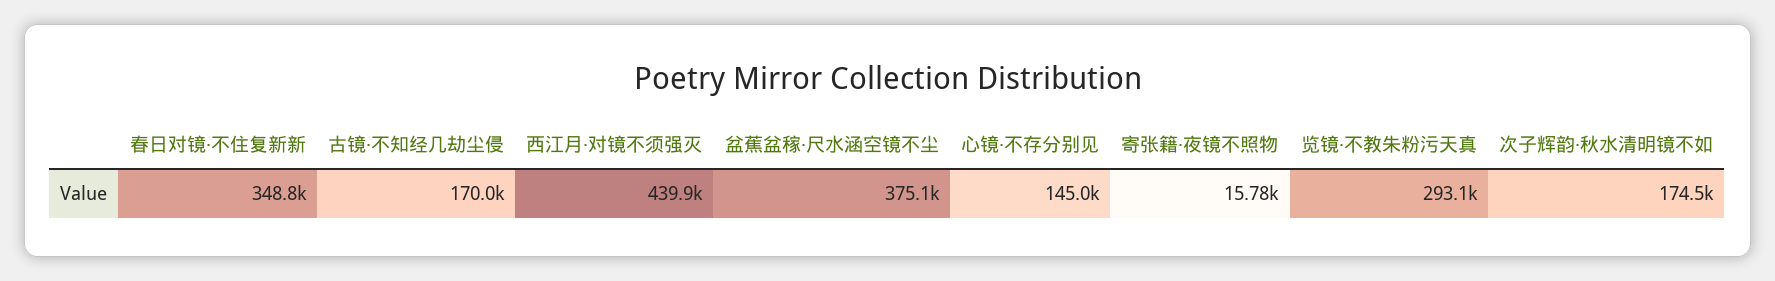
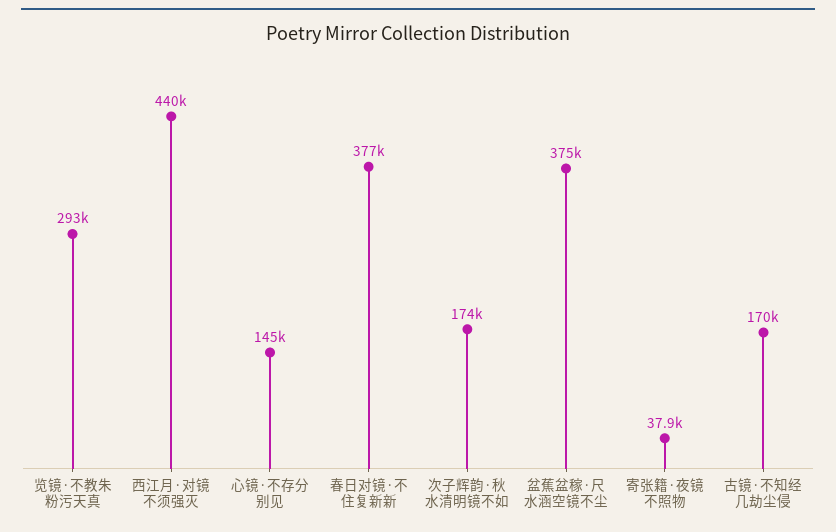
  {
-   "春日对镜·不住复新新": 348800,
+   "春日对镜·不住复新新": 377000,
    "古镜·不知经几劫尘侵": 170000,
    "西江月·对镜不须强灭": 439900,
    "盆蕉盆稼·尺水涵空镜不尘": 375100,
    "心镜·不存分别见": 145000,
-   "寄张籍·夜镜不照物": 15780,
+   "寄张籍·夜镜不照物": 37900,
    "览镜·不教朱粉污天真": 293100,
    "次子辉韵·秋水清明镜不如": 174500
  }

